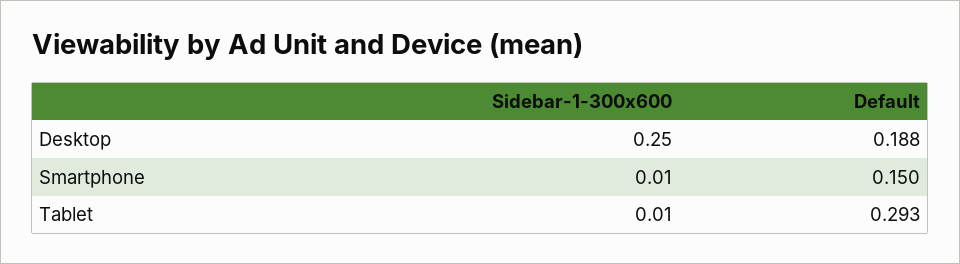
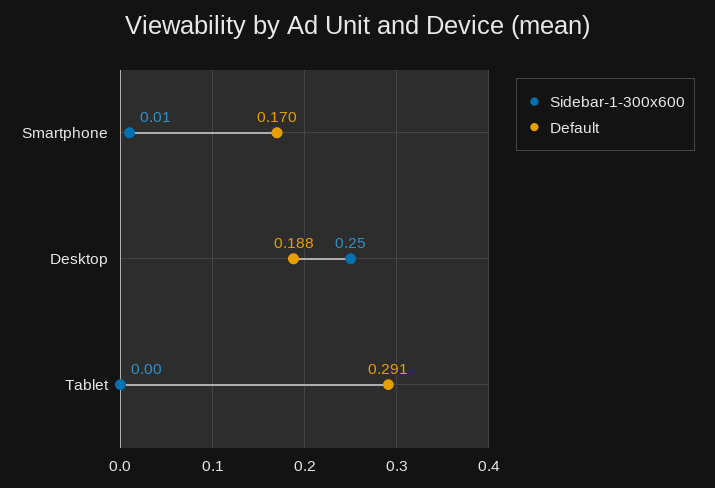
  {
    "Sidebar-1-300x600": {
      "Desktop": 0.25,
      "Smartphone": 0.01,
-     "Tablet": 0.01
+     "Tablet": 0
    },
    "Default": {
      "Desktop": 0.188,
-     "Smartphone": 0.15,
+     "Smartphone": 0.17,
-     "Tablet": 0.293
+     "Tablet": 0.291
    }
  }

